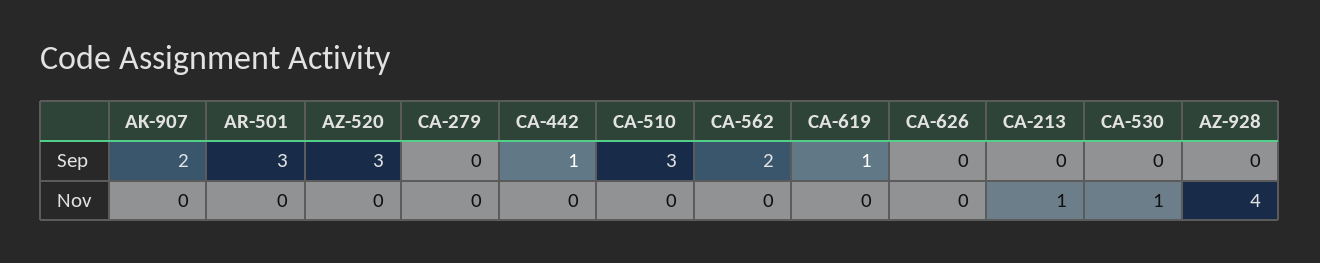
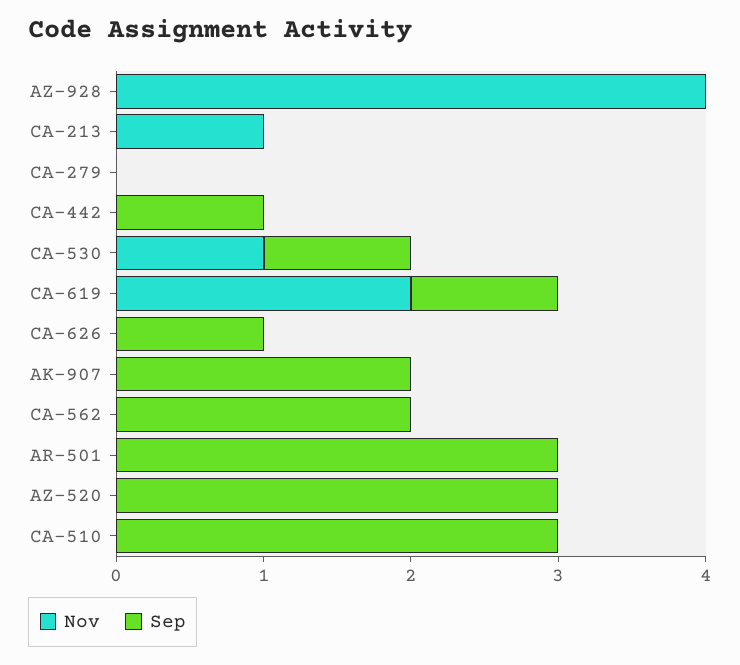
  {
    "Sep": {
      "AK-907": 2,
      "AR-501": 3,
      "AZ-520": 3,
      "CA-279": 0,
      "CA-442": 1,
      "CA-510": 3,
      "CA-562": 2,
      "CA-619": 1,
-     "CA-626": 0,
+     "CA-626": 1,
      "CA-213": 0,
-     "CA-530": 0,
+     "CA-530": 1,
      "AZ-928": 0
    },
    "Nov": {
      "AK-907": 0,
      "AR-501": 0,
      "AZ-520": 0,
      "CA-279": 0,
      "CA-442": 0,
      "CA-510": 0,
      "CA-562": 0,
-     "CA-619": 0,
+     "CA-619": 2,
      "CA-626": 0,
      "CA-213": 1,
      "CA-530": 1,
      "AZ-928": 4
    }
  }

